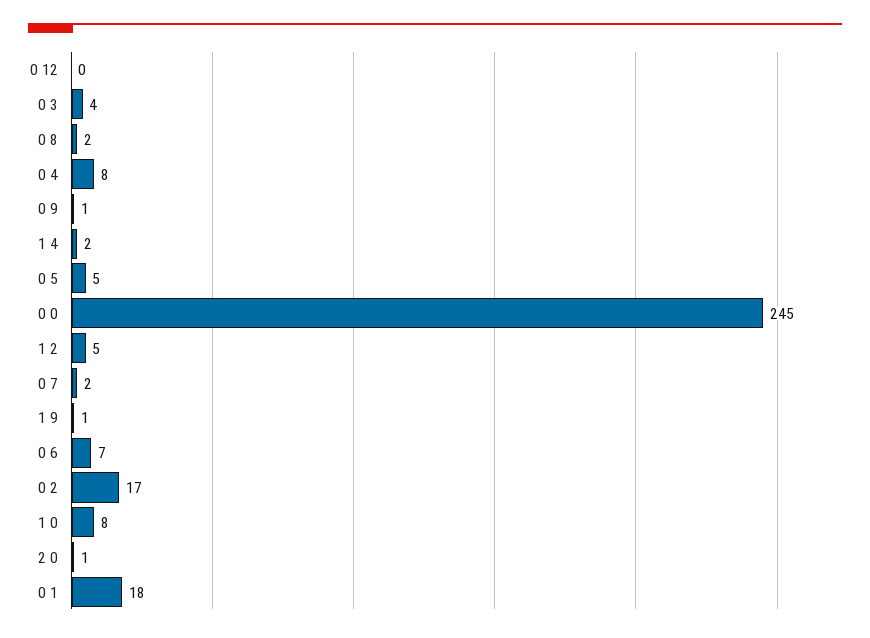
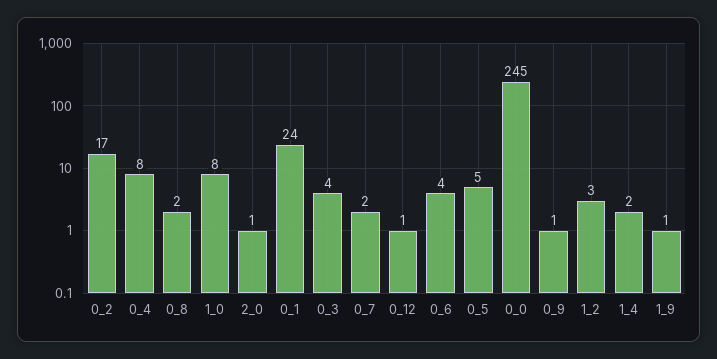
  {
-   "0 12": 0,
+   "0 12": 1,
    "0 3": 4,
    "0 8": 2,
    "0 4": 8,
    "0 9": 1,
    "1 4": 2,
    "0 5": 5,
    "0 0": 245,
-   "1 2": 5,
+   "1 2": 3,
    "0 7": 2,
    "1 9": 1,
-   "0 6": 7,
+   "0 6": 4,
    "0 2": 17,
    "1 0": 8,
    "2 0": 1,
-   "0 1": 18
+   "0 1": 24
  }

